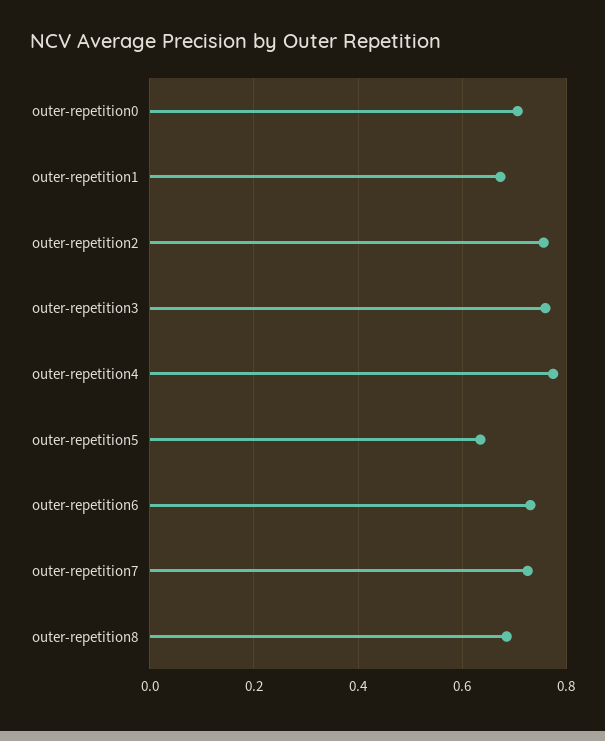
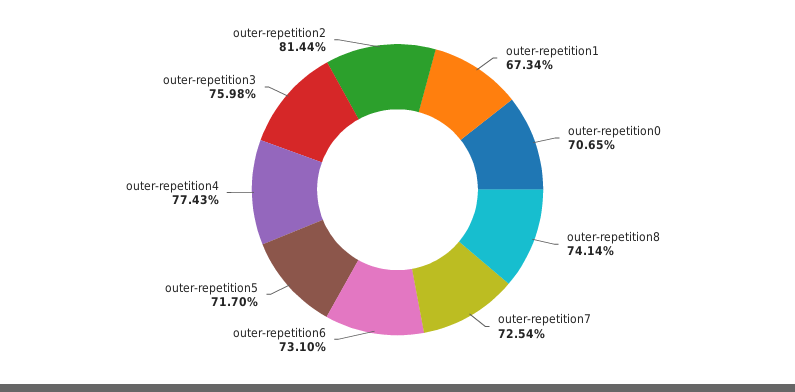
  {
    "outer-repetition0": 0.7065,
    "outer-repetition1": 0.6734,
-   "outer-repetition2": 0.76,
+   "outer-repetition2": 0.8144,
    "outer-repetition3": 0.7598,
    "outer-repetition4": 0.7743,
-   "outer-repetition5": 0.64,
+   "outer-repetition5": 0.717,
    "outer-repetition6": 0.731,
    "outer-repetition7": 0.7254,
-   "outer-repetition8": 0.68
+   "outer-repetition8": 0.7414
  }

